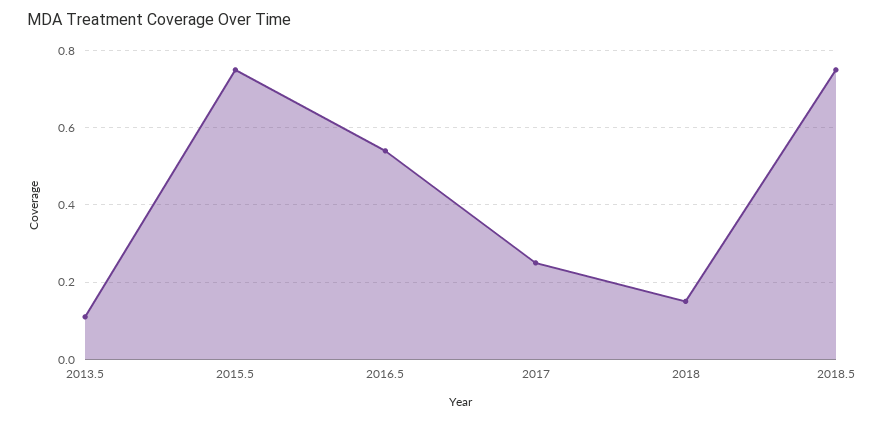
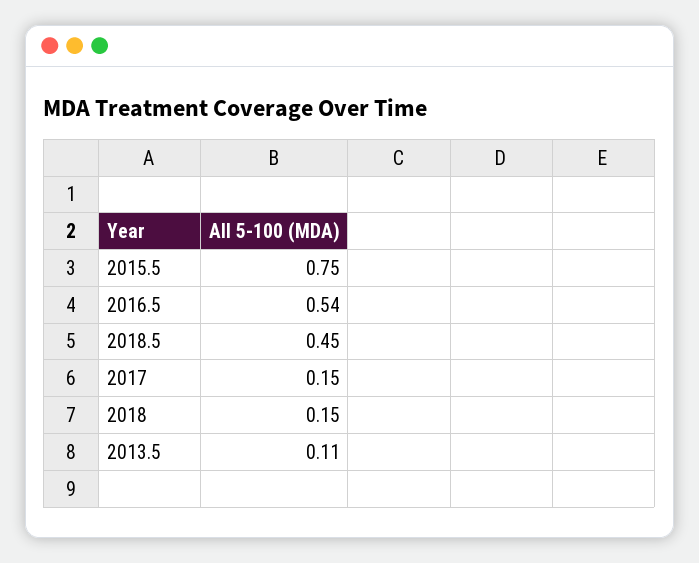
  {
    "2013.5": 0.11,
    "2015.5": 0.75,
    "2016.5": 0.54,
-   "2017": 0.25,
+   "2017": 0.15,
    "2018": 0.15,
-   "2018.5": 0.75
+   "2018.5": 0.45
  }

